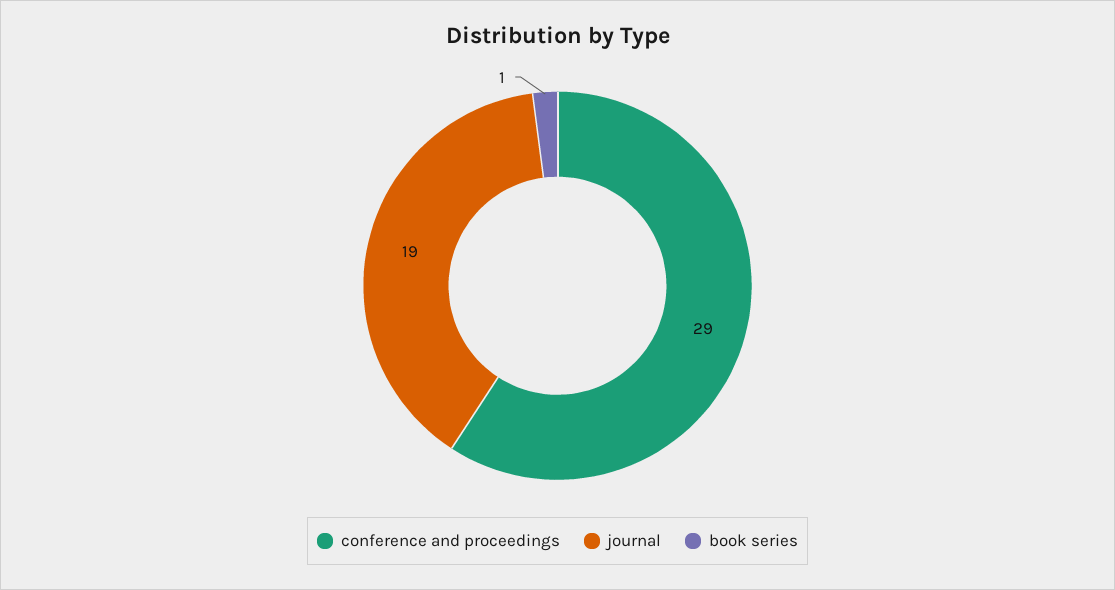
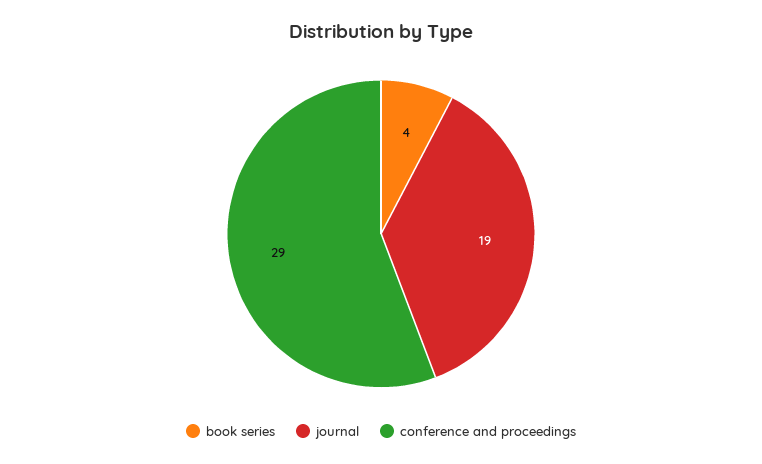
  {
    "conference and proceedings": 29,
    "journal": 19,
-   "book series": 1
+   "book series": 4
  }

